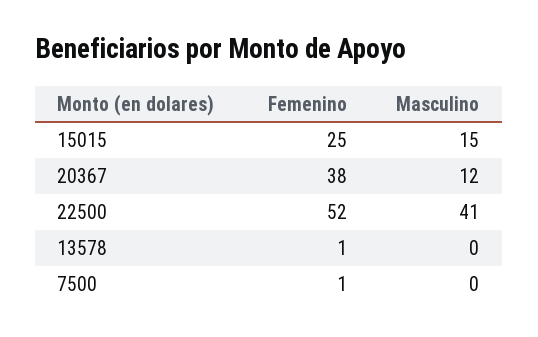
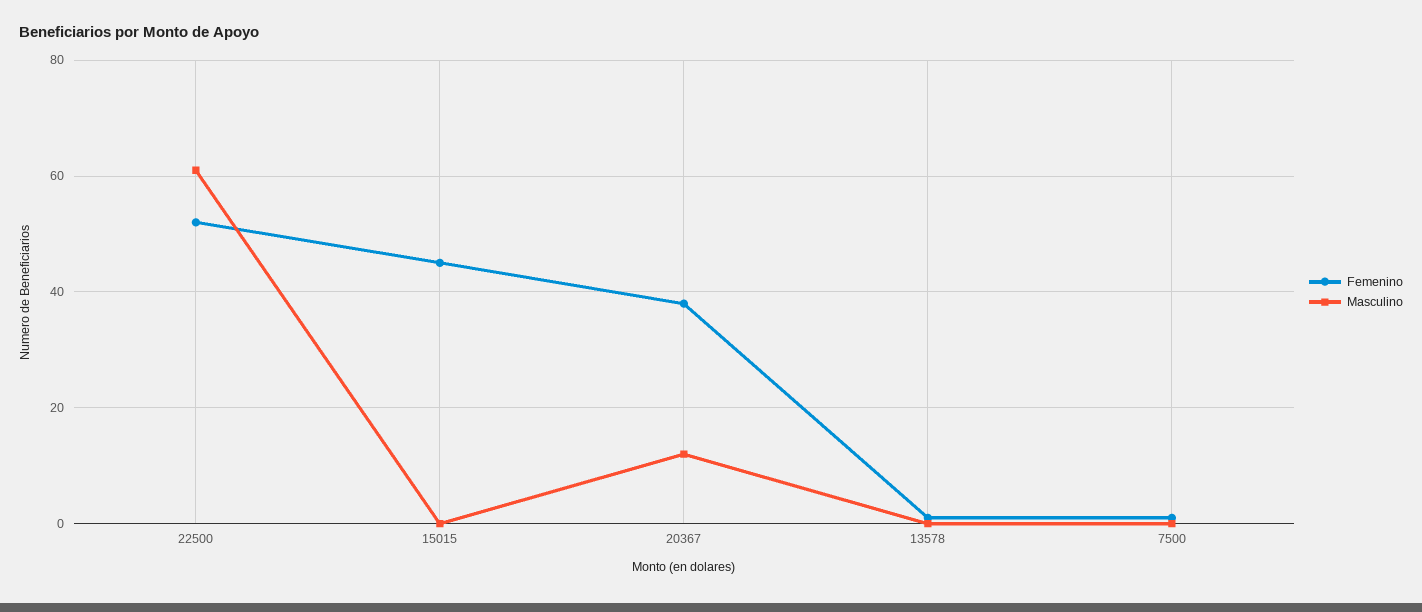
  {
    "Femenino": {
-     "15015": 25,
+     "15015": 45,
      "20367": 38,
      "22500": 52,
      "13578": 1,
      "7500": 1
    },
    "Masculino": {
-     "15015": 15,
+     "15015": 0,
      "20367": 12,
-     "22500": 41,
+     "22500": 60,
      "13578": 0,
      "7500": 0
    }
  }

